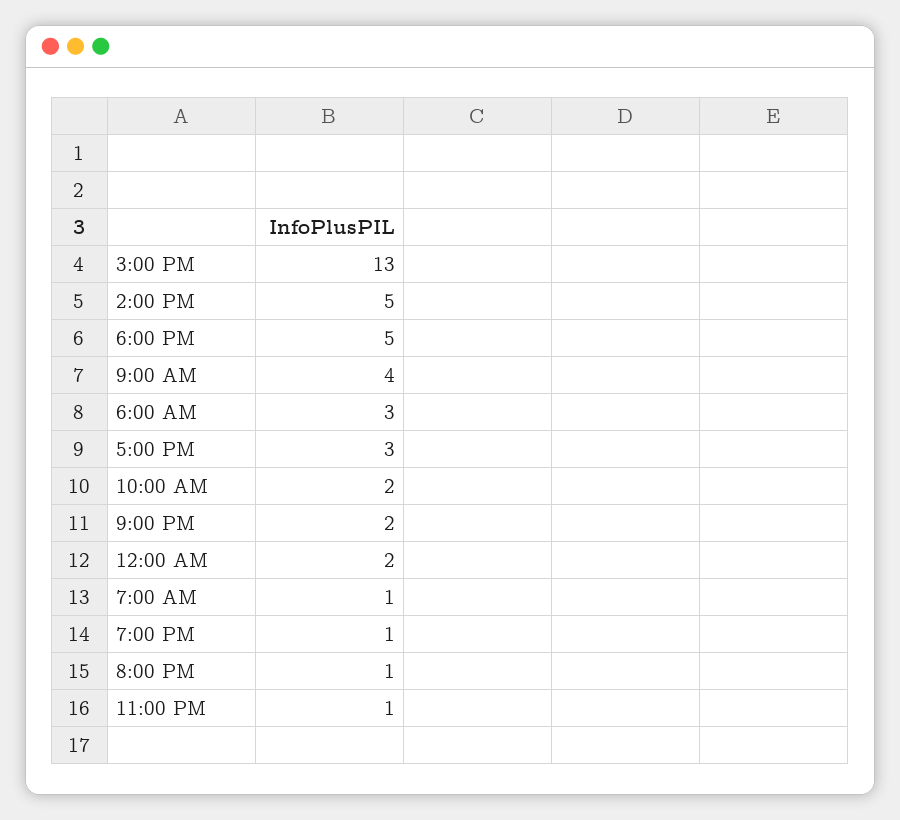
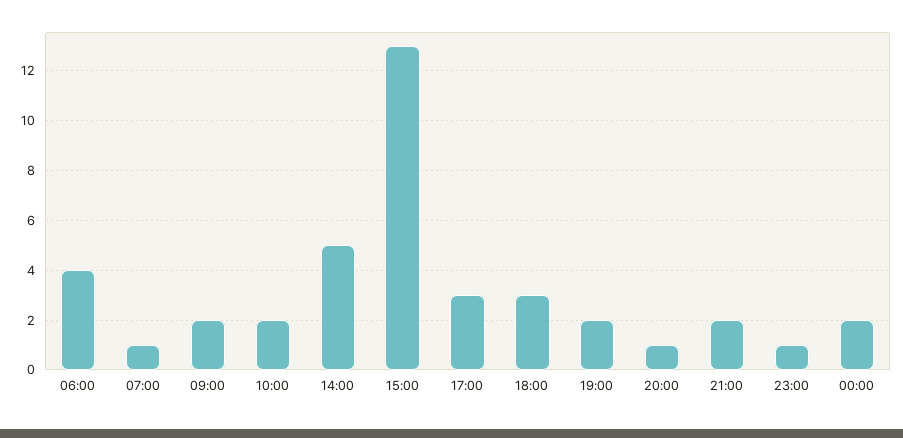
  {
    "3:00 PM": 13,
    "2:00 PM": 5,
-   "6:00 PM": 5,
+   "6:00 PM": 3,
-   "9:00 AM": 4,
+   "9:00 AM": 2,
-   "6:00 AM": 3,
+   "6:00 AM": 4,
    "5:00 PM": 3,
    "10:00 AM": 2,
    "9:00 PM": 2,
    "12:00 AM": 2,
    "7:00 AM": 1,
-   "7:00 PM": 1,
+   "7:00 PM": 2,
    "8:00 PM": 1,
    "11:00 PM": 1
  }

